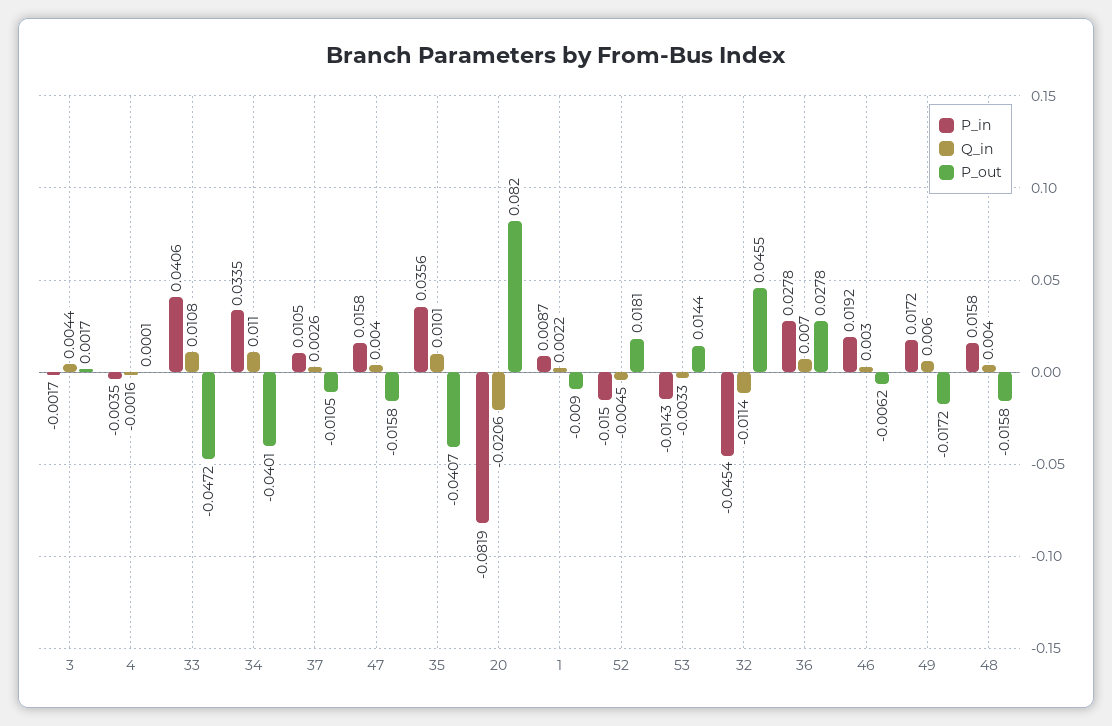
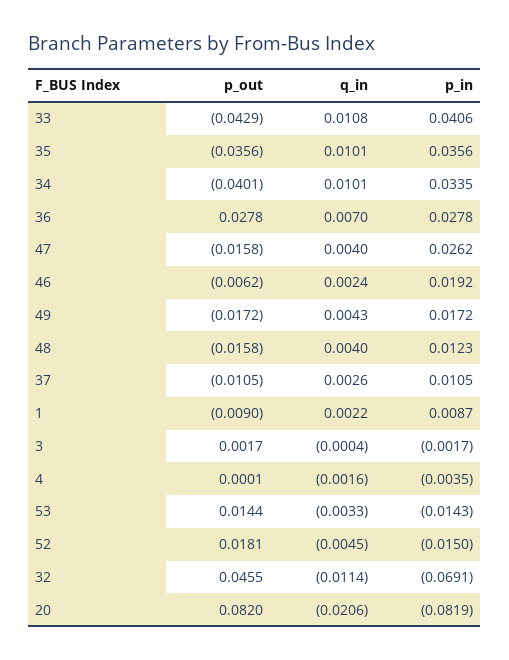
  {
    "P_in": {
      "3": -0.0017,
      "4": -0.0035,
      "33": 0.0406,
      "34": 0.0335,
      "37": 0.0105,
-     "47": 0.0158,
+     "47": 0.0262,
      "35": 0.0356,
      "20": -0.0819,
      "1": 0.0087,
      "52": -0.015,
      "53": -0.0143,
-     "32": -0.0454,
+     "32": -0.0691,
      "36": 0.0278,
      "46": 0.0192,
      "49": 0.0172,
-     "48": 0.0158
+     "48": 0.0123
    },
    "Q_in": {
-     "3": 0.0044,
+     "3": -0.0004,
      "4": -0.0016,
      "33": 0.0108,
-     "34": 0.011,
+     "34": 0.0101,
      "37": 0.0026,
      "47": 0.004,
      "35": 0.0101,
      "20": -0.0206,
      "1": 0.0022,
      "52": -0.0045,
      "53": -0.0033,
      "32": -0.0114,
      "36": 0.007,
-     "46": 0.003,
+     "46": 0.0024,
-     "49": 0.006,
+     "49": 0.0043,
      "48": 0.004
    },
    "P_out": {
      "3": 0.0017,
      "4": 0.0001,
-     "33": -0.0472,
+     "33": -0.0429,
      "34": -0.0401,
      "37": -0.0105,
      "47": -0.0158,
-     "35": -0.0407,
+     "35": -0.0356,
      "20": 0.082,
      "1": -0.009,
      "52": 0.0181,
      "53": 0.0144,
      "32": 0.0455,
      "36": 0.0278,
      "46": -0.0062,
      "49": -0.0172,
      "48": -0.0158
    }
  }

